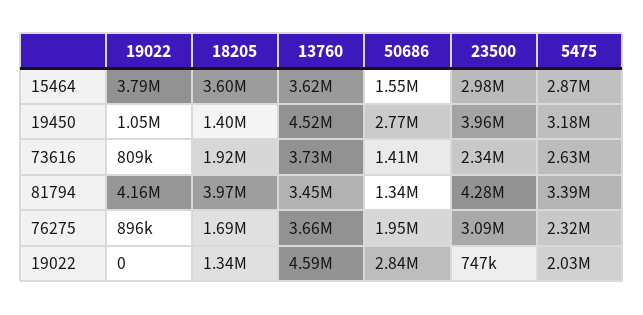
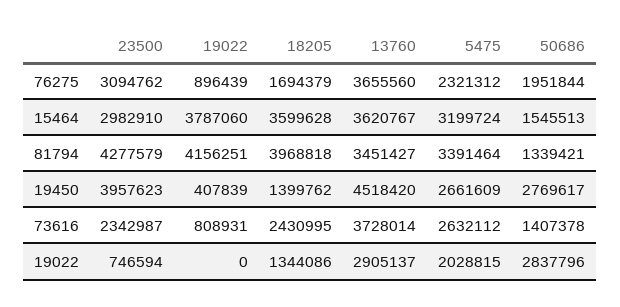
  {
    "19022": {
      "15464": 3787060,
-     "19450": 1050000,
+     "19450": 407839,
      "73616": 808931,
      "81794": 4156251,
      "76275": 896439,
      "19022": 0
    },
    "18205": {
      "15464": 3599628,
      "19450": 1399762,
-     "73616": 1920000,
+     "73616": 2430995,
      "81794": 3968818,
      "76275": 1694379,
      "19022": 1344086
    },
    "13760": {
      "15464": 3620767,
      "19450": 4518420,
      "73616": 3728014,
      "81794": 3451427,
      "76275": 3655560,
-     "19022": 4590000
+     "19022": 2905137
    },
    "50686": {
      "15464": 1545513,
      "19450": 2769617,
      "73616": 1407378,
      "81794": 1339421,
      "76275": 1951844,
      "19022": 2837796
    },
    "23500": {
      "15464": 2982910,
      "19450": 3957623,
      "73616": 2342987,
      "81794": 4277579,
      "76275": 3094762,
      "19022": 746594
    },
    "5475": {
-     "15464": 2870000,
+     "15464": 3199724,
-     "19450": 3180000,
+     "19450": 2661609,
      "73616": 2632112,
      "81794": 3391464,
      "76275": 2321312,
      "19022": 2028815
    }
  }

